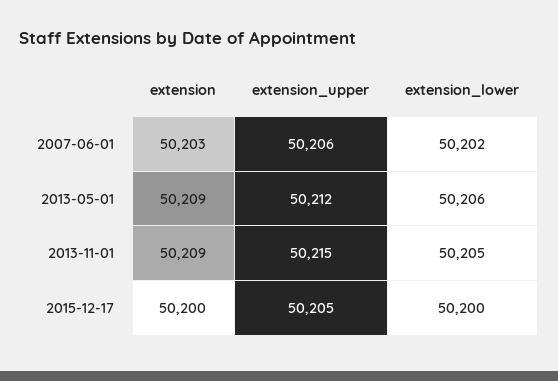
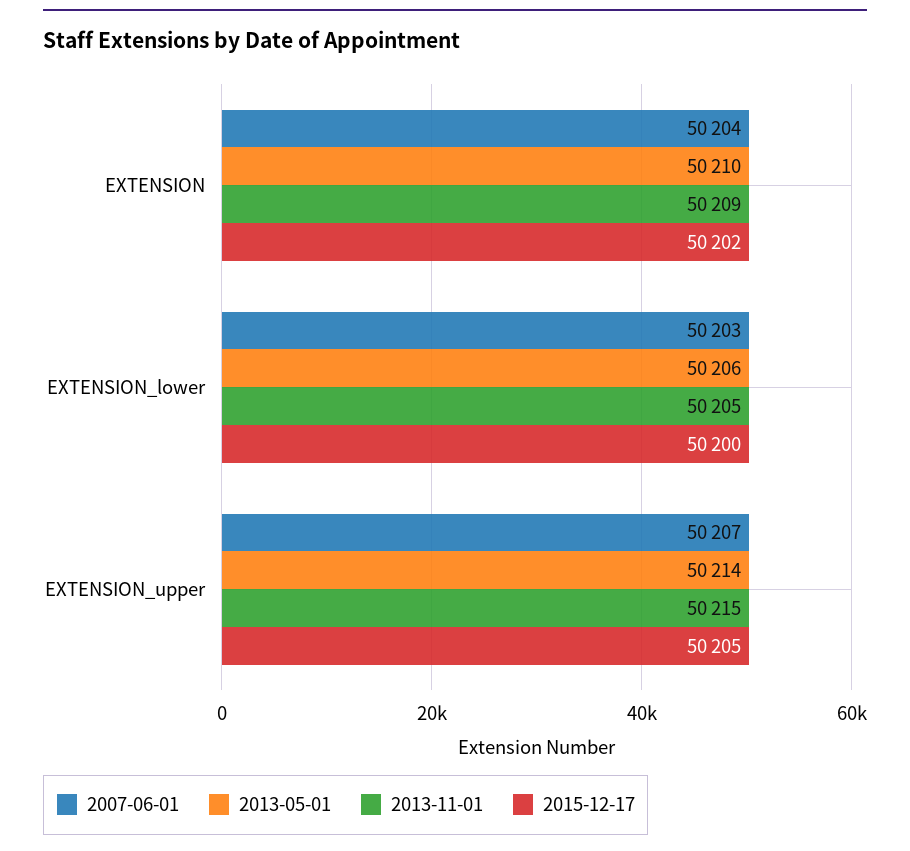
  {
    "2007-06-01": {
-     "extension": 50203,
+     "extension": 50204,
-     "extension_upper": 50206,
+     "extension_upper": 50207,
-     "extension_lower": 50202
+     "extension_lower": 50203
    },
    "2013-05-01": {
-     "extension": 50209,
+     "extension": 50210,
-     "extension_upper": 50212,
+     "extension_upper": 50214,
      "extension_lower": 50206
    },
    "2013-11-01": {
      "extension": 50209,
      "extension_upper": 50215,
      "extension_lower": 50205
    },
    "2015-12-17": {
-     "extension": 50200,
+     "extension": 50202,
      "extension_upper": 50205,
      "extension_lower": 50200
    }
  }

